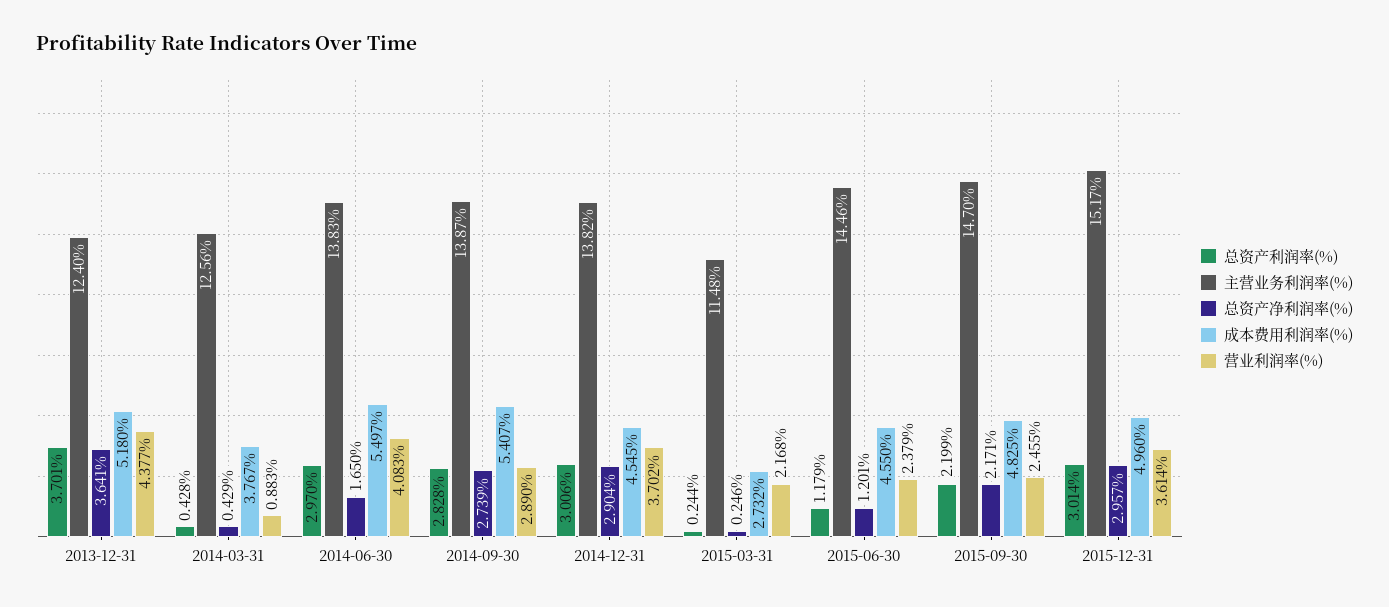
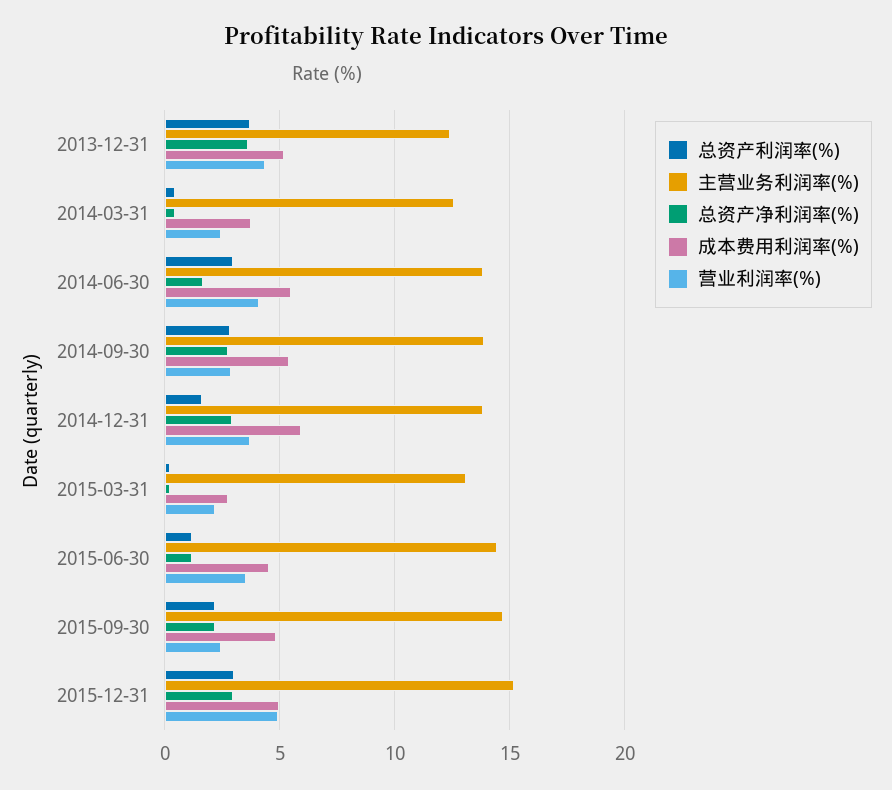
  {
    "总资产利润率(%)": {
      "2013-12-31": 3.701,
      "2014-03-31": 0.428,
      "2014-06-30": 2.97,
      "2014-09-30": 2.828,
-     "2014-12-31": 3.006,
+     "2014-12-31": 1.5,
      "2015-03-31": 0.244,
      "2015-06-30": 1.179,
      "2015-09-30": 2.199,
      "2015-12-31": 3.014
    },
    "主营业务利润率(%)": {
      "2013-12-31": 12.4,
      "2014-03-31": 12.56,
      "2014-06-30": 13.83,
      "2014-09-30": 13.87,
      "2014-12-31": 13.82,
-     "2015-03-31": 11.48,
+     "2015-03-31": 13,
      "2015-06-30": 14.46,
      "2015-09-30": 14.7,
      "2015-12-31": 15.17
    },
    "总资产净利润率(%)": {
      "2013-12-31": 3.641,
      "2014-03-31": 0.429,
      "2014-06-30": 1.65,
      "2014-09-30": 2.739,
      "2014-12-31": 2.904,
      "2015-03-31": 0.246,
      "2015-06-30": 1.201,
      "2015-09-30": 2.171,
      "2015-12-31": 2.957
    },
    "成本费用利润率(%)": {
      "2013-12-31": 5.18,
      "2014-03-31": 3.767,
      "2014-06-30": 5.497,
      "2014-09-30": 5.407,
-     "2014-12-31": 4.545,
+     "2014-12-31": 6,
      "2015-03-31": 2.732,
      "2015-06-30": 4.55,
      "2015-09-30": 4.825,
      "2015-12-31": 4.96
    },
    "营业利润率(%)": {
      "2013-12-31": 4.377,
-     "2014-03-31": 0.883,
+     "2014-03-31": 2.5,
      "2014-06-30": 4.083,
      "2014-09-30": 2.89,
      "2014-12-31": 3.702,
      "2015-03-31": 2.168,
-     "2015-06-30": 2.379,
+     "2015-06-30": 3.5,
      "2015-09-30": 2.455,
-     "2015-12-31": 3.614
+     "2015-12-31": 5
    }
  }

